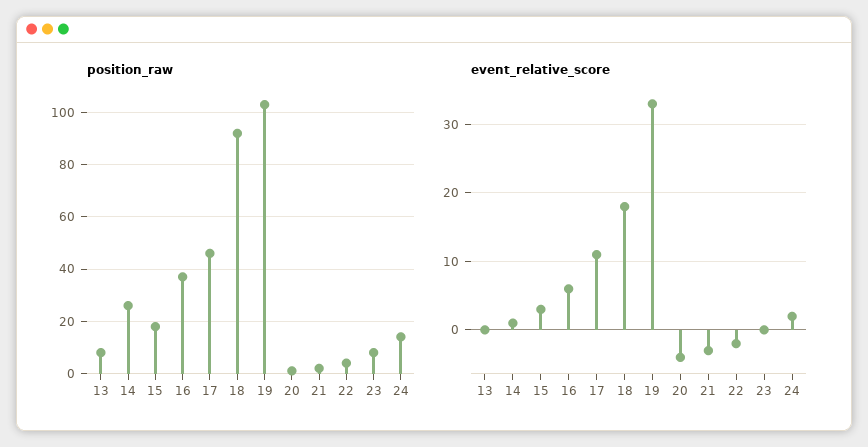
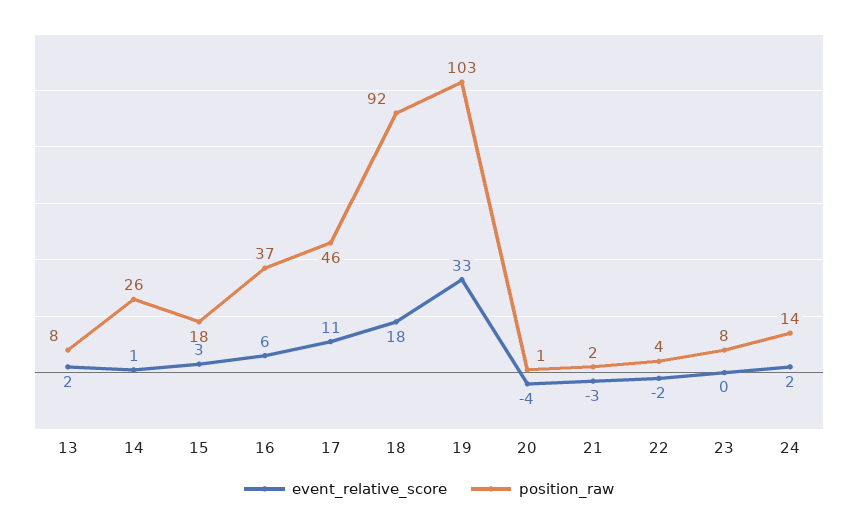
  {
    "position_raw": {
      "13": 8,
      "14": 26,
      "15": 18,
      "16": 37,
      "17": 46,
      "18": 92,
      "19": 103,
      "20": 1,
      "21": 2,
      "22": 4,
      "23": 8,
      "24": 14
    },
    "event_relative_score": {
-     "13": 0,
+     "13": 2,
      "14": 1,
      "15": 3,
      "16": 6,
      "17": 11,
      "18": 18,
      "19": 33,
      "20": -4,
      "21": -3,
      "22": -2,
      "23": 0,
      "24": 2
    }
  }

